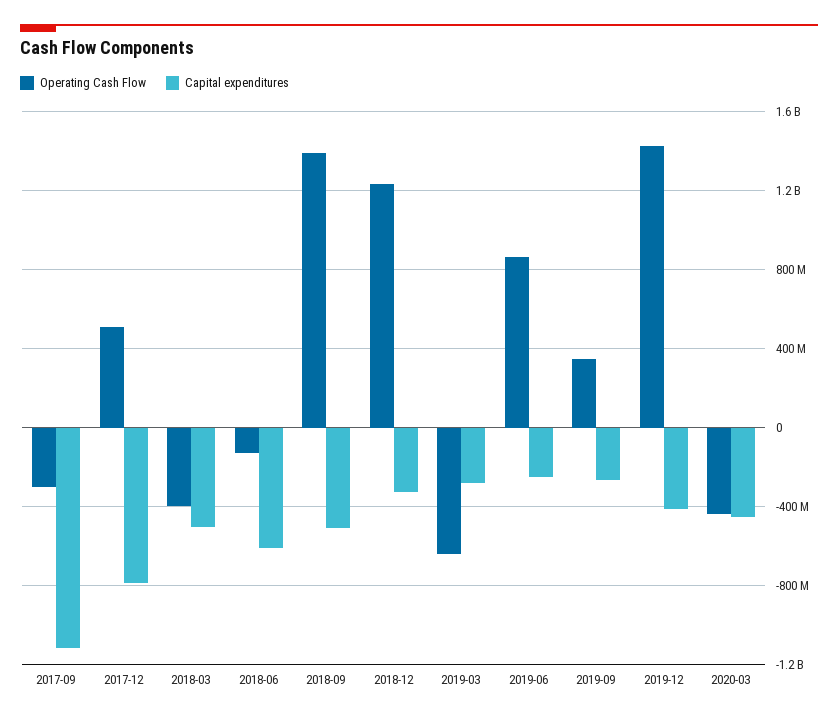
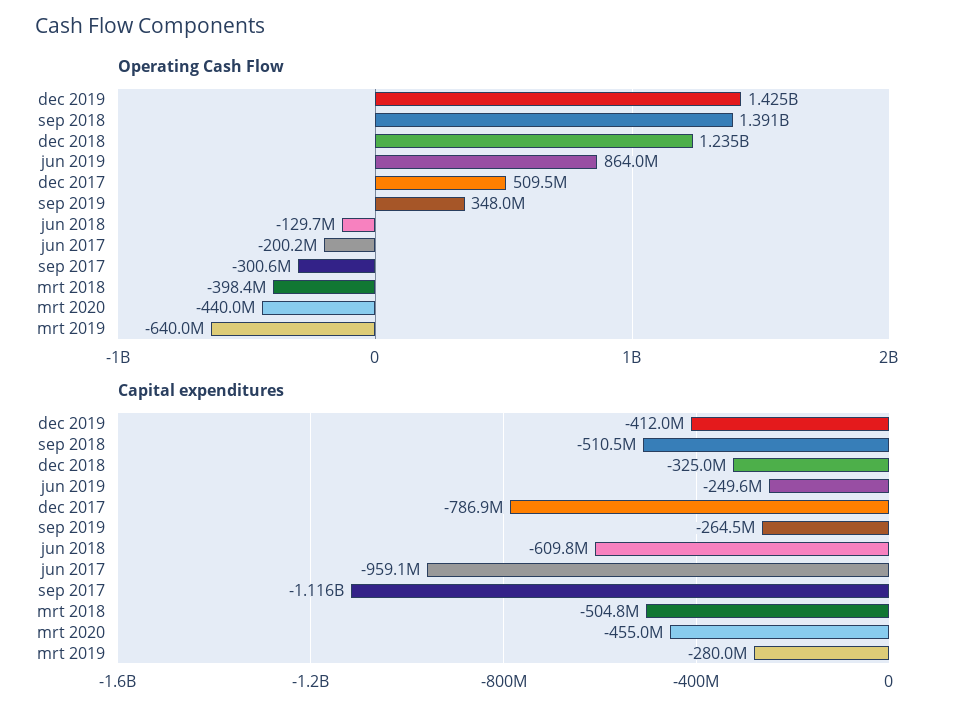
  {
    "Operating Cash Flow": {
      "2017-09": -300600000,
      "2017-12": 509500000,
      "2018-03": -398400000,
      "2018-06": -129700000,
      "2018-09": 1391000000,
      "2018-12": 1235000000,
      "2019-03": -640000000,
      "2019-06": 864000000,
      "2019-09": 348000000,
      "2019-12": 1425000000,
-     "2020-03": -440000000
+     "2020-03": -440000000,
+     "jun 2017": -200200000
    },
    "Capital expenditures": {
      "2017-09": -1116000000,
      "2017-12": -786900000,
      "2018-03": -504800000,
      "2018-06": -609800000,
      "2018-09": -510500000,
      "2018-12": -325000000,
      "2019-03": -280000000,
      "2019-06": -249600000,
      "2019-09": -264500000,
      "2019-12": -412000000,
-     "2020-03": -455000000
+     "2020-03": -455000000,
+     "jun 2017": -959100000
    }
  }

